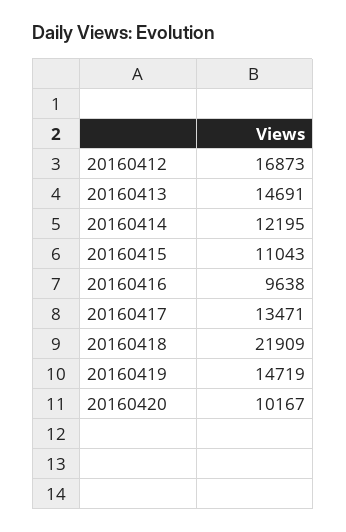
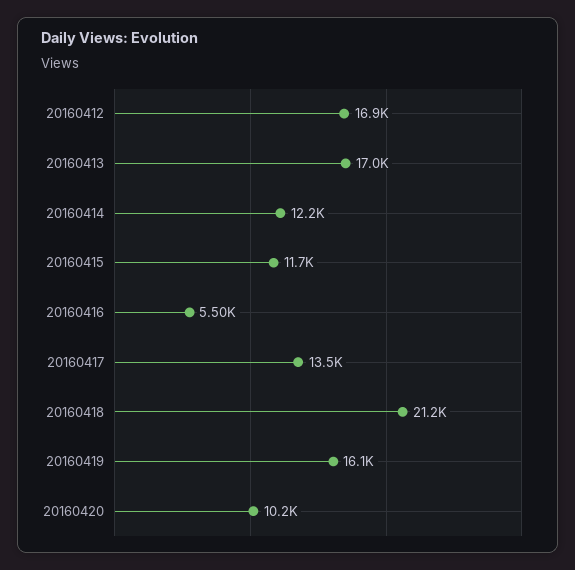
  {
    "20160412": 16873,
-   "20160413": 14691,
+   "20160413": 17000,
    "20160414": 12195,
-   "20160415": 11043,
+   "20160415": 11700,
-   "20160416": 9638,
+   "20160416": 5500,
    "20160417": 13471,
-   "20160418": 21909,
+   "20160418": 21200,
-   "20160419": 14719,
+   "20160419": 16100,
    "20160420": 10167
  }

